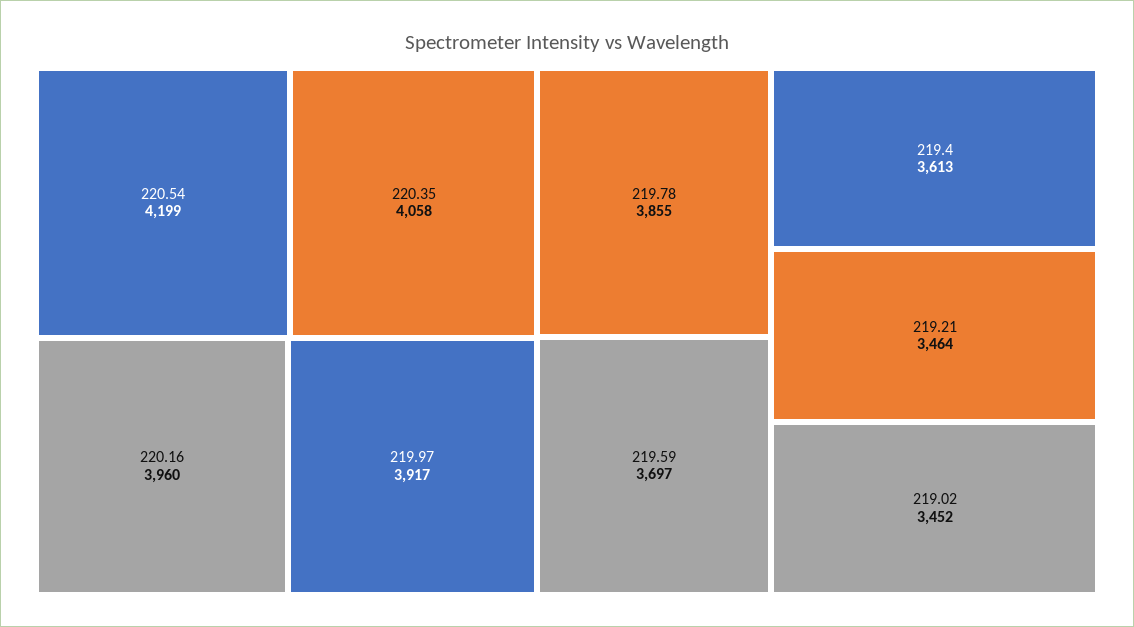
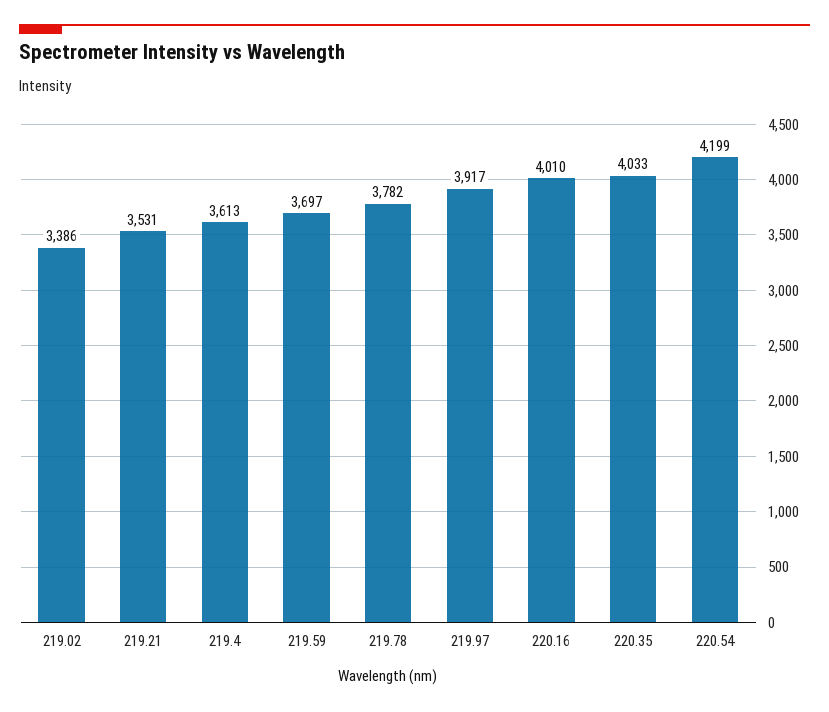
  {
    "220.54": 4199,
-   "220.35": 4058,
+   "220.35": 4033,
-   "220.16": 3960,
+   "220.16": 4010,
    "219.97": 3917,
-   "219.78": 3855,
+   "219.78": 3782,
    "219.59": 3697,
    "219.4": 3613,
-   "219.21": 3464,
+   "219.21": 3531,
-   "219.02": 3452
+   "219.02": 3386
  }

